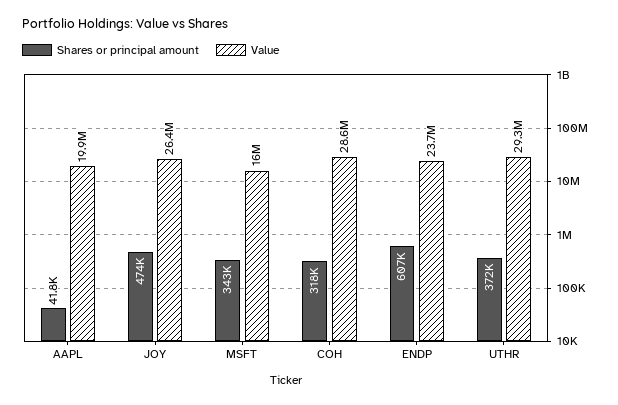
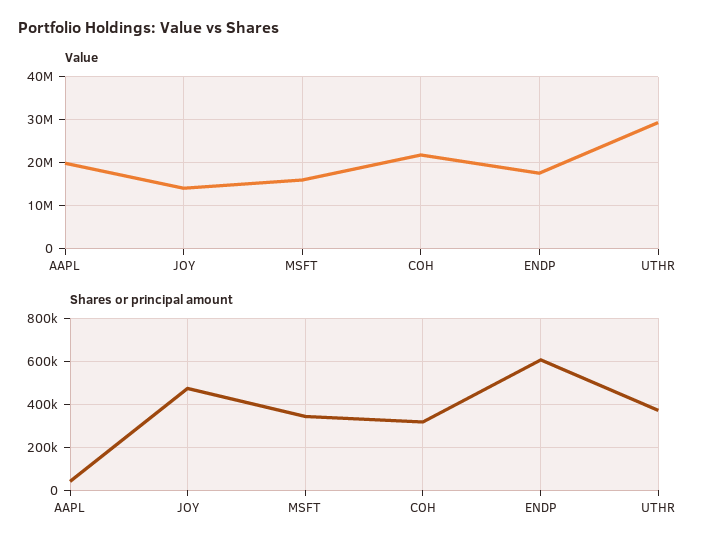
  {
    "Shares or principal amount": {
      "AAPL": 41800,
      "JOY": 474000,
      "MSFT": 343000,
      "COH": 318000,
      "ENDP": 607000,
      "UTHR": 372000
    },
    "Value": {
      "AAPL": 19900000,
-     "JOY": 26400000,
+     "JOY": 14000000,
      "MSFT": 16000000,
-     "COH": 28600000,
+     "COH": 22000000,
-     "ENDP": 23700000,
+     "ENDP": 18000000,
      "UTHR": 29300000
    }
  }

